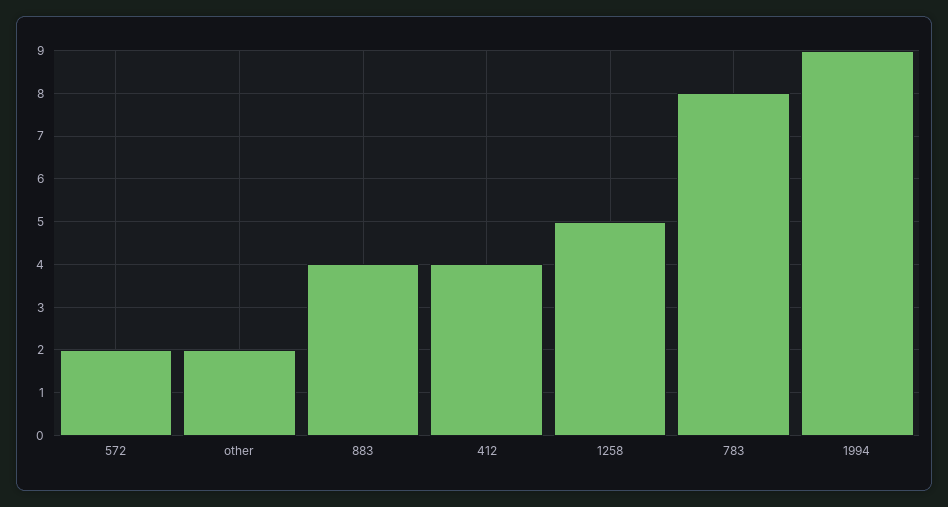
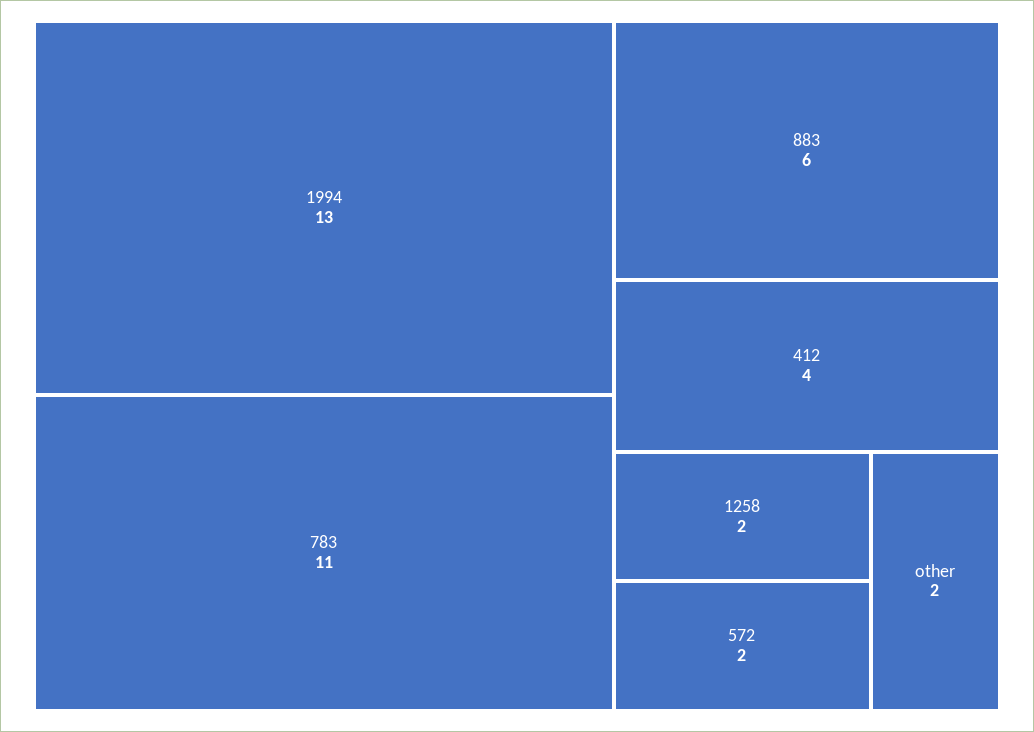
  {
    "572": 2,
    "other": 2,
-   "883": 4,
+   "883": 6,
    "412": 4,
-   "1258": 5,
+   "1258": 2,
-   "783": 8,
+   "783": 11,
-   "1994": 9
+   "1994": 13
  }

